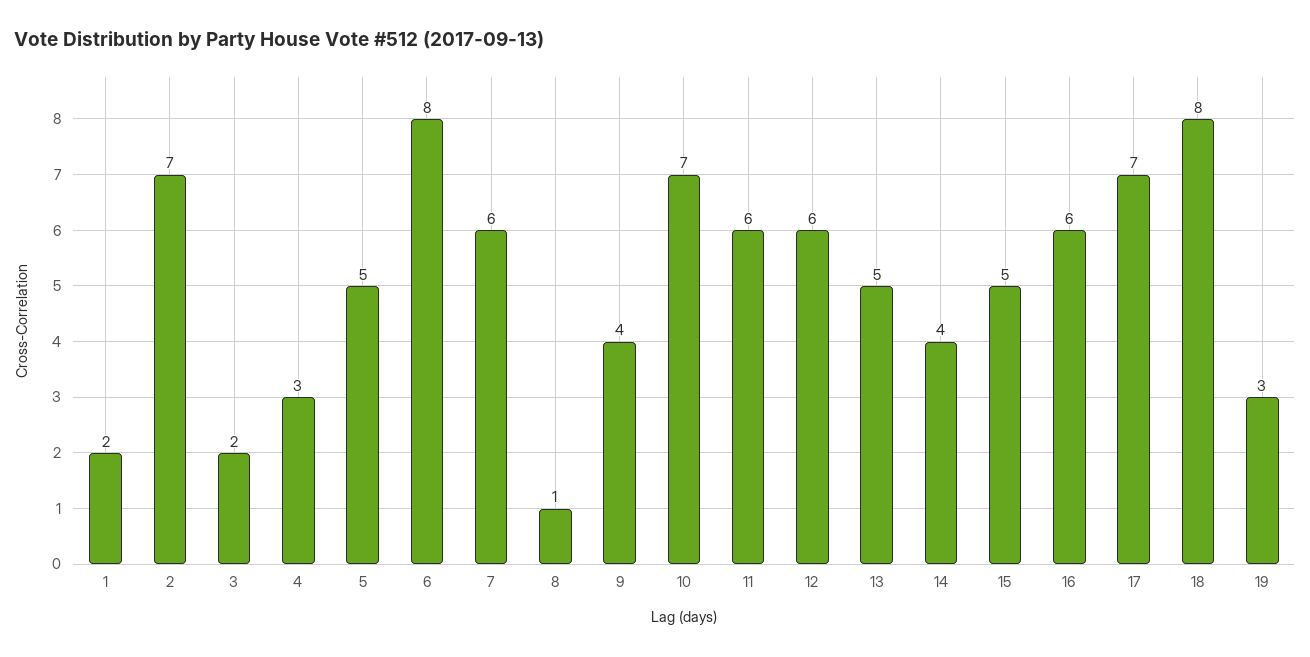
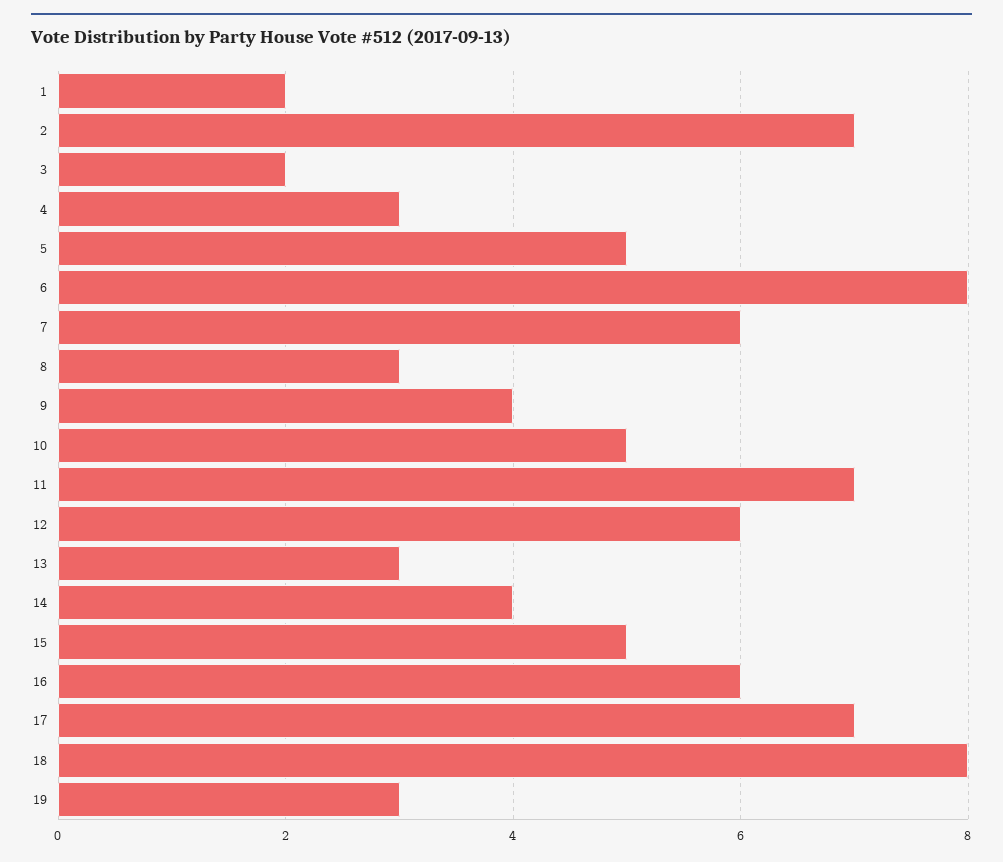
  {
    "1": 2,
    "2": 7,
    "3": 2,
    "4": 3,
    "5": 5,
    "6": 8,
    "7": 6,
-   "8": 1,
+   "8": 3,
    "9": 4,
-   "10": 7,
+   "10": 5,
-   "11": 6,
+   "11": 7,
    "12": 6,
-   "13": 5,
+   "13": 3,
    "14": 4,
    "15": 5,
    "16": 6,
    "17": 7,
    "18": 8,
    "19": 3
  }

